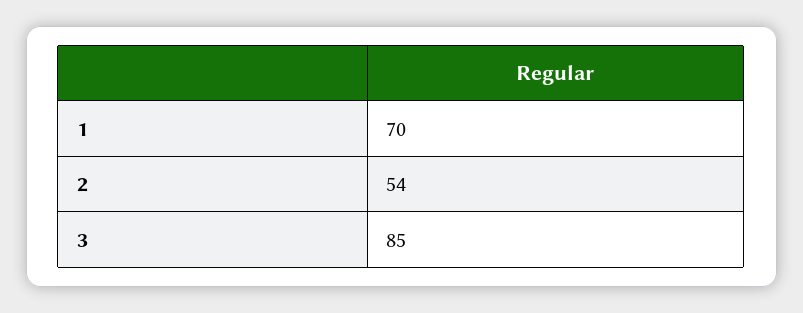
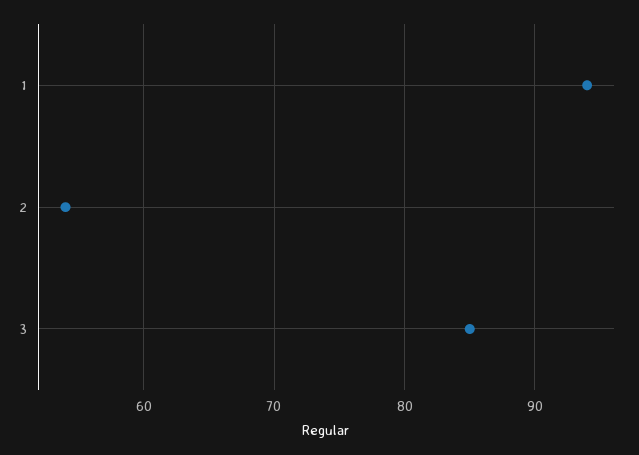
  {
-   "1": 70,
+   "1": 94,
    "2": 54,
    "3": 85
  }

